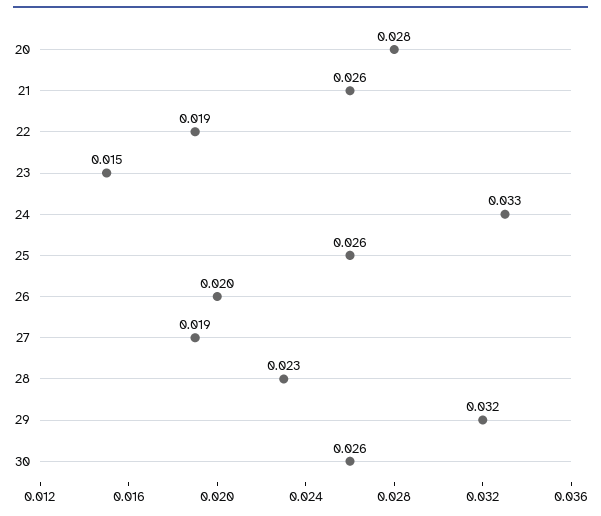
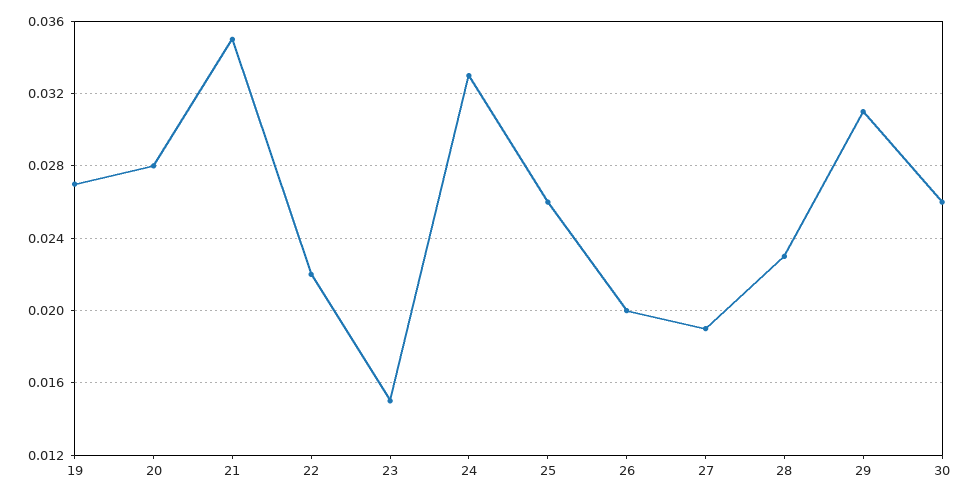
  {
    "20": 0.028,
-   "21": 0.026,
+   "21": 0.035,
-   "22": 0.019,
+   "22": 0.022,
    "23": 0.015,
    "24": 0.033,
    "25": 0.026,
    "26": 0.02,
    "27": 0.019,
    "28": 0.023,
-   "29": 0.032,
+   "29": 0.031,
-   "30": 0.026
+   "30": 0.026,
+   "19": 0.027
  }

